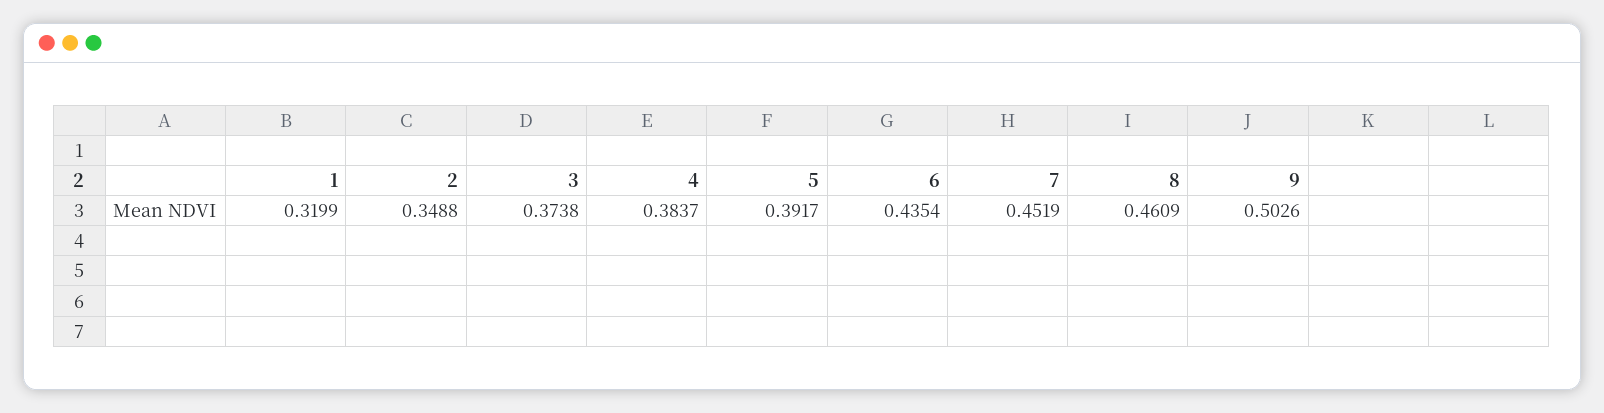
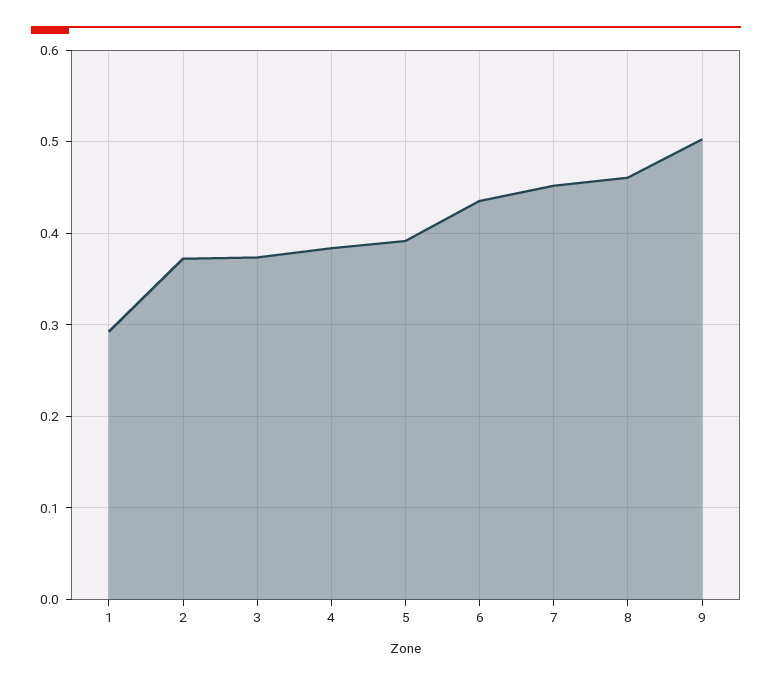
  {
-   "1": 0.3199,
+   "1": 0.29,
-   "2": 0.3488,
+   "2": 0.37,
    "3": 0.3738,
    "4": 0.3837,
    "5": 0.3917,
    "6": 0.4354,
    "7": 0.4519,
    "8": 0.4609,
    "9": 0.5026
  }

